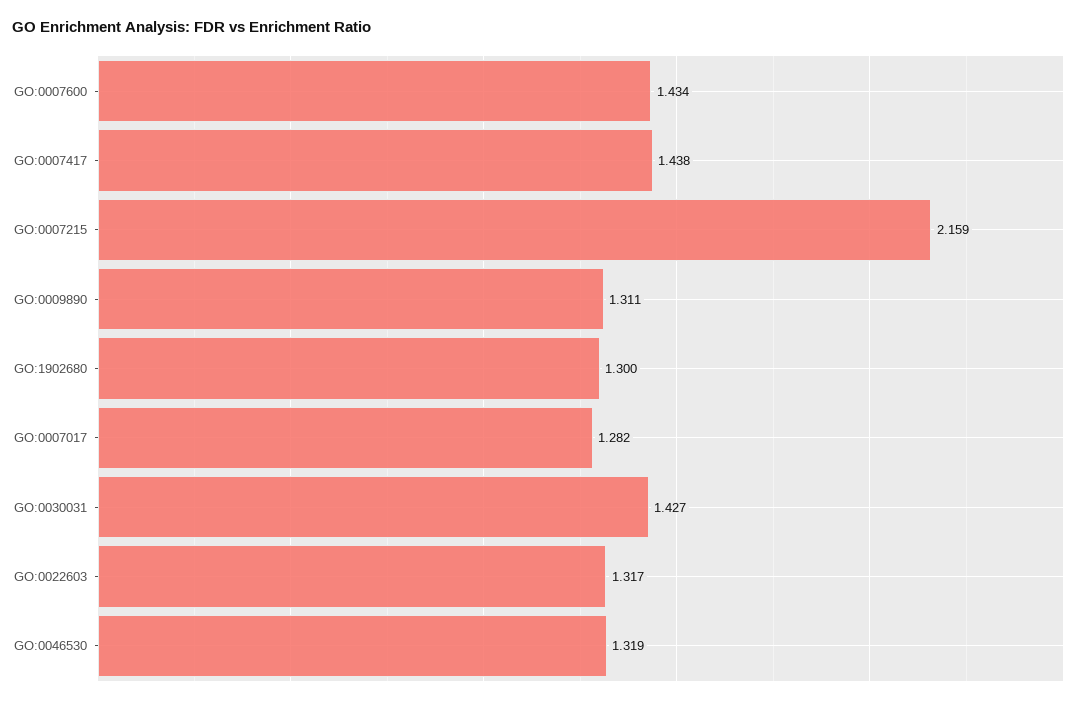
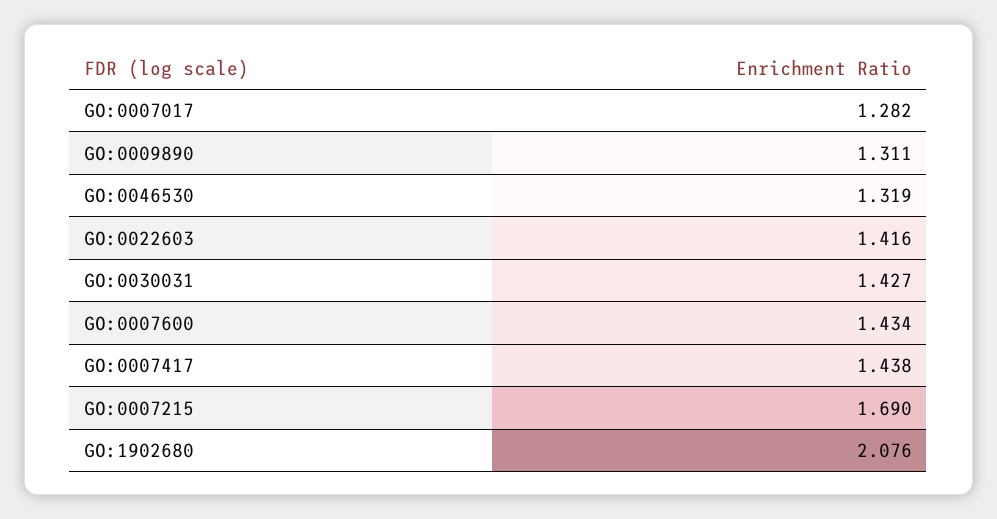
  {
    "GO:0007600": 1.434,
    "GO:0007417": 1.438,
-   "GO:0007215": 2.159,
+   "GO:0007215": 1.69,
    "GO:0009890": 1.311,
-   "GO:1902680": 1.3,
+   "GO:1902680": 2.076,
    "GO:0007017": 1.282,
    "GO:0030031": 1.427,
-   "GO:0022603": 1.317,
+   "GO:0022603": 1.416,
    "GO:0046530": 1.319
  }

